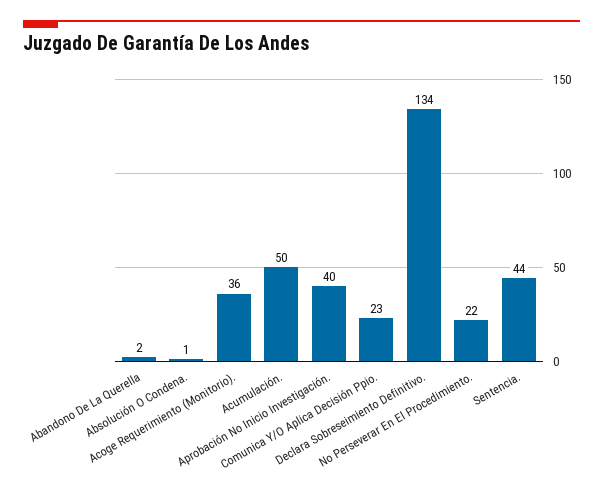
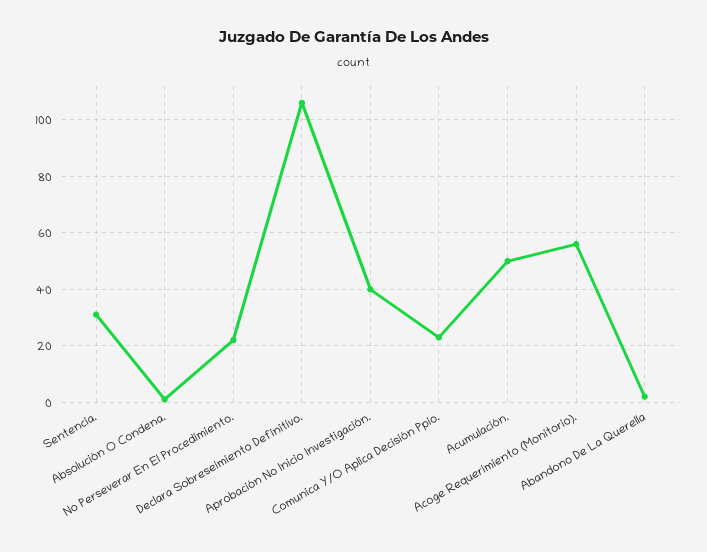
  {
    "Abandono De La Querella": 2,
    "Absolución O Condena.": 1,
-   "Acoge Requerimiento (Monitorio).": 36,
+   "Acoge Requerimiento (Monitorio).": 55,
    "Acumulación.": 50,
    "Aprobación No Inicio Investigación.": 40,
    "Comunica Y/O Aplica Decisión Ppio.": 23,
-   "Declara Sobreseimiento Definitivo.": 134,
+   "Declara Sobreseimiento Definitivo.": 105,
    "No Perseverar En El Procedimiento.": 22,
-   "Sentencia.": 44
+   "Sentencia.": 30
  }

